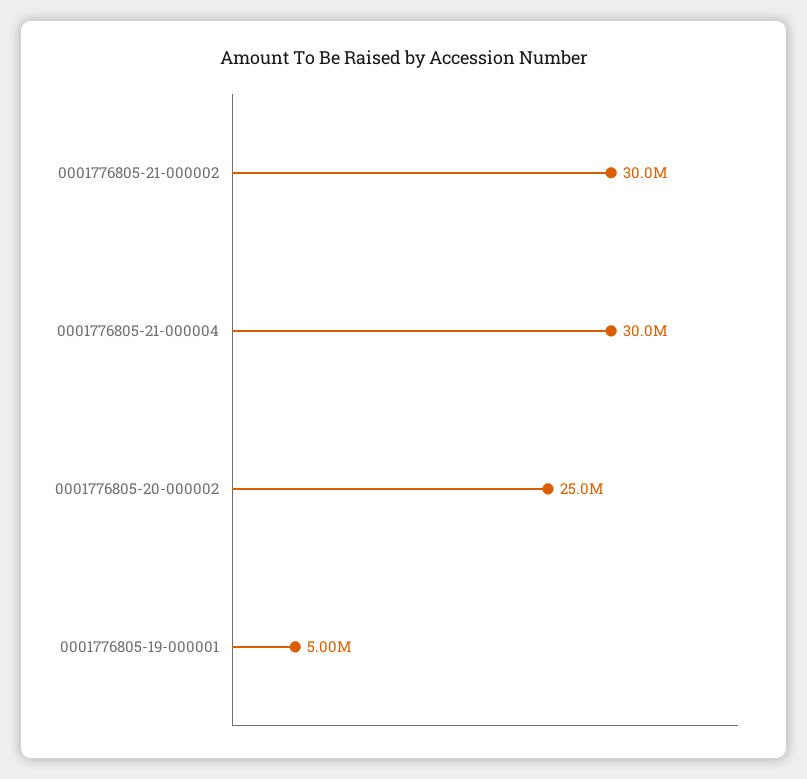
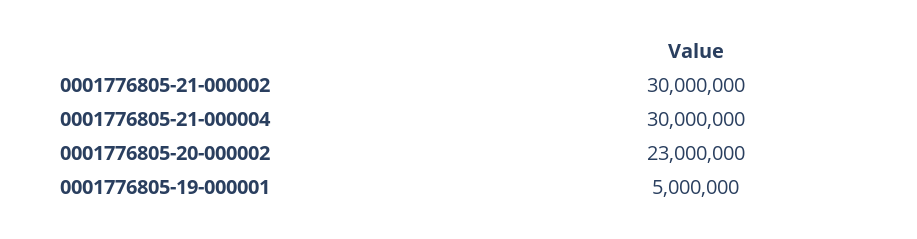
  {
    "0001776805-21-000002": 30000000,
    "0001776805-21-000004": 30000000,
-   "0001776805-20-000002": 25000000,
+   "0001776805-20-000002": 23000000,
    "0001776805-19-000001": 5000000
  }

